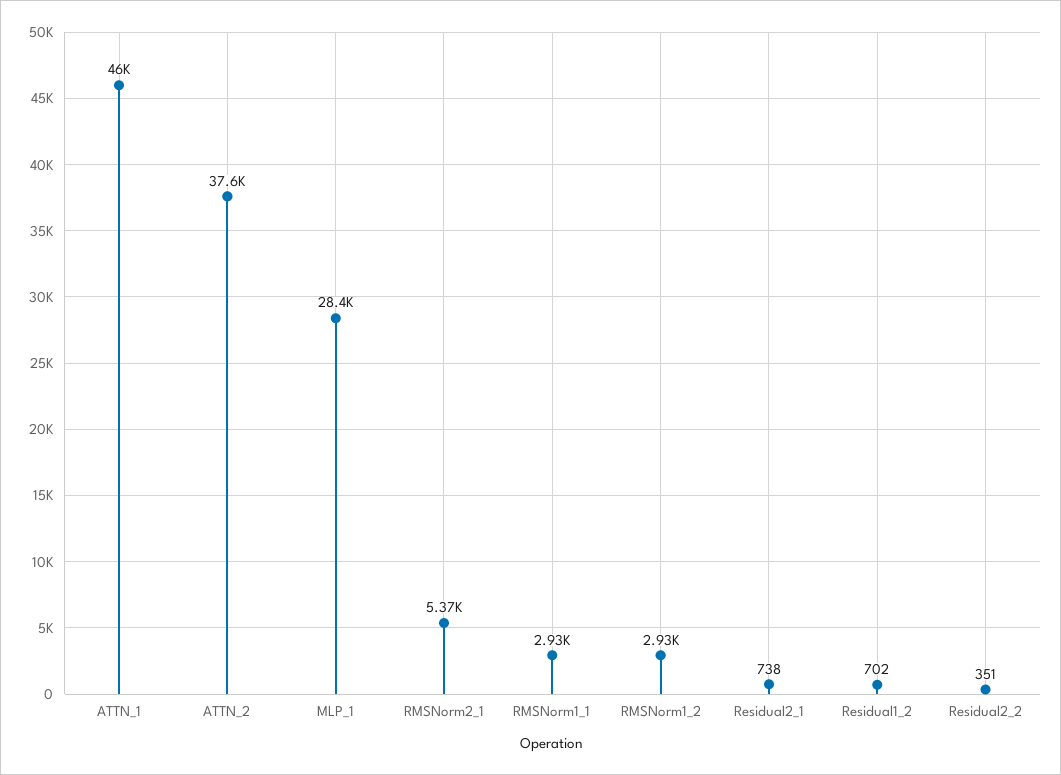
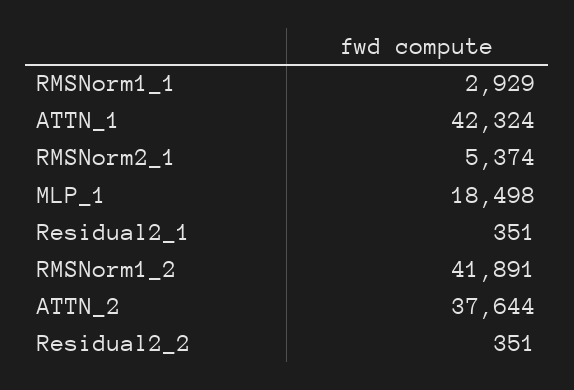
  {
-   "ATTN_1": 46000,
+   "ATTN_1": 42324,
    "ATTN_2": 37644,
-   "MLP_1": 28400,
+   "MLP_1": 18498,
    "RMSNorm2_1": 5374,
    "RMSNorm1_1": 2929,
-   "RMSNorm1_2": 2930,
+   "RMSNorm1_2": 41891,
-   "Residual2_1": 738,
+   "Residual2_1": 351,
-   "Residual1_2": 702,
    "Residual2_2": 351
  }

